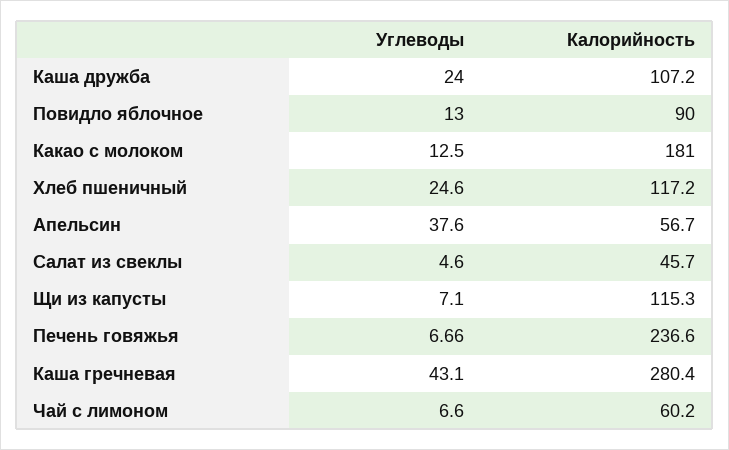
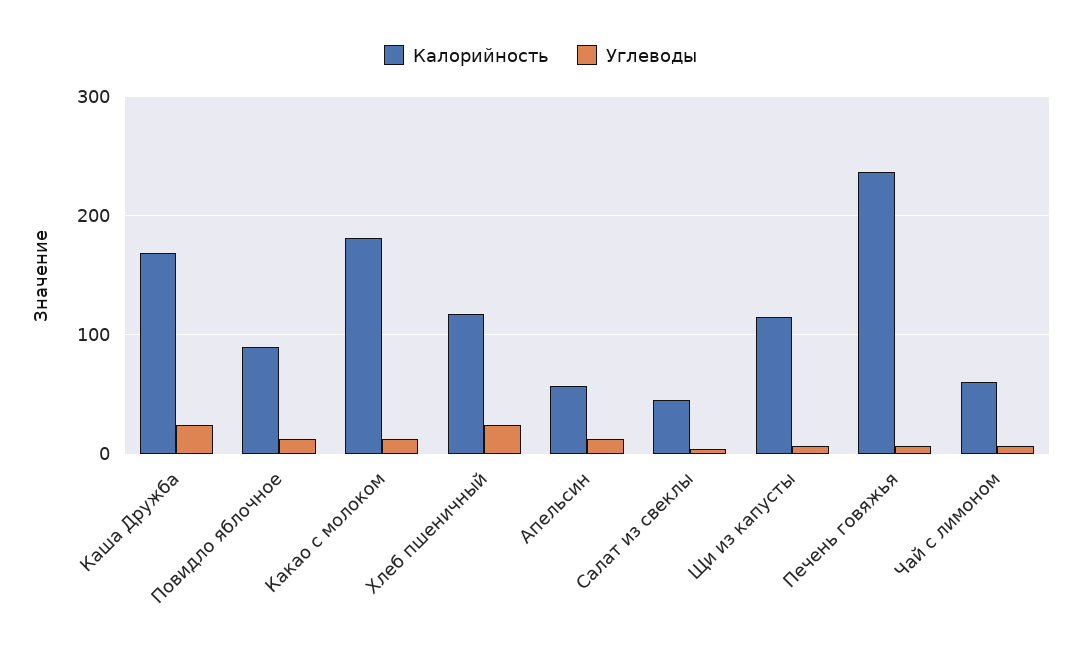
  {
    "Углеводы": {
      "Каша дружба": 24,
      "Повидло яблочное": 13,
      "Какао с молоком": 12.5,
      "Хлеб пшеничный": 24.6,
-     "Апельсин": 37.6,
+     "Апельсин": 10,
      "Салат из свеклы": 4.6,
      "Щи из капусты": 7.1,
      "Печень говяжья": 6.66,
-     "Каша гречневая": 43.1,
      "Чай с лимоном": 6.6
    },
    "Калорийность": {
-     "Каша дружба": 107.2,
+     "Каша дружба": 170,
      "Повидло яблочное": 90,
      "Какао с молоком": 181,
      "Хлеб пшеничный": 117.2,
      "Апельсин": 56.7,
      "Салат из свеклы": 45.7,
      "Щи из капусты": 115.3,
      "Печень говяжья": 236.6,
-     "Каша гречневая": 280.4,
      "Чай с лимоном": 60.2
    }
  }

